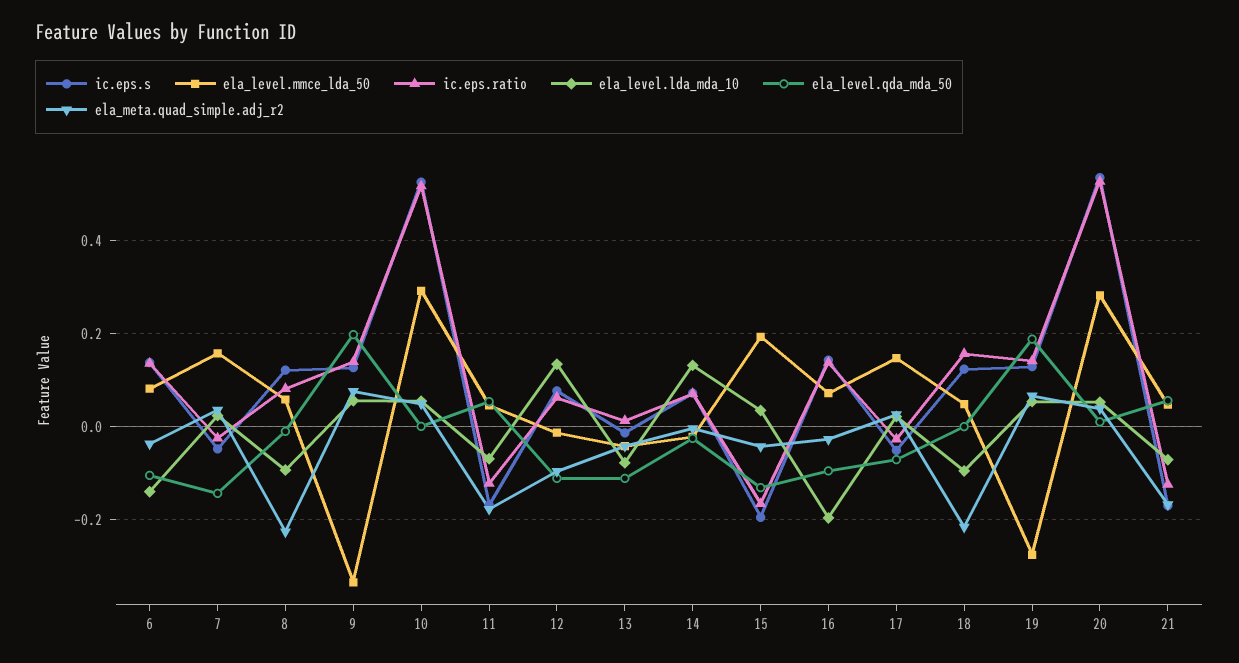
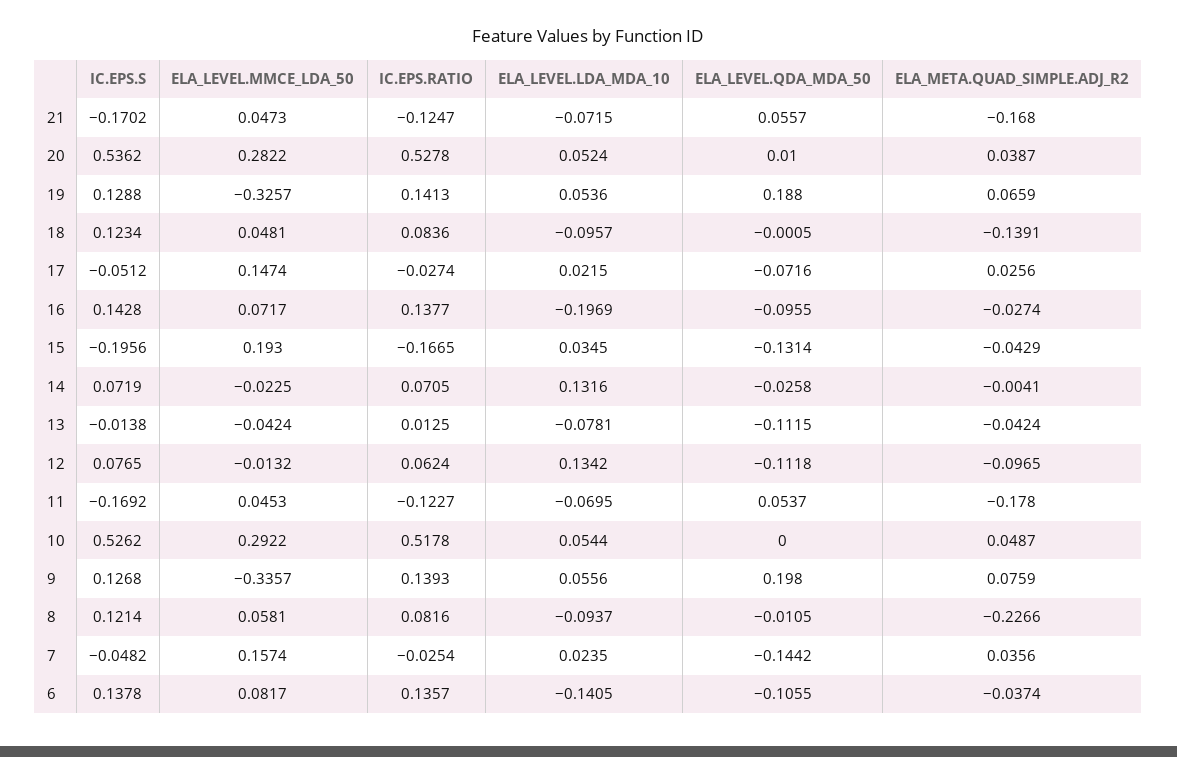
  {
    "ic.eps.s": {
      "6": 0.1378,
      "7": -0.0482,
      "8": 0.1214,
      "9": 0.1268,
      "10": 0.5262,
      "11": -0.1692,
      "12": 0.0765,
      "13": -0.0138,
      "14": 0.0719,
      "15": -0.1956,
      "16": 0.1428,
      "17": -0.0512,
      "18": 0.1234,
      "19": 0.1288,
      "20": 0.5362,
      "21": -0.1702
    },
    "ela_level.mmce_lda_50": {
      "6": 0.0817,
      "7": 0.1574,
      "8": 0.0581,
      "9": -0.3357,
      "10": 0.2922,
      "11": 0.0453,
      "12": -0.0132,
      "13": -0.0424,
      "14": -0.0225,
      "15": 0.193,
      "16": 0.0717,
      "17": 0.1474,
      "18": 0.0481,
-     "19": -0.28,
+     "19": -0.3257,
      "20": 0.2822,
      "21": 0.0473
    },
    "ic.eps.ratio": {
      "6": 0.1357,
      "7": -0.0254,
      "8": 0.0816,
      "9": 0.1393,
      "10": 0.5178,
      "11": -0.1227,
      "12": 0.0624,
      "13": 0.0125,
      "14": 0.0705,
      "15": -0.1665,
      "16": 0.1377,
      "17": -0.0274,
-     "18": 0.16,
+     "18": 0.0836,
      "19": 0.1413,
      "20": 0.5278,
      "21": -0.1247
    },
    "ela_level.lda_mda_10": {
      "6": -0.1405,
      "7": 0.0235,
      "8": -0.0937,
      "9": 0.0556,
      "10": 0.0544,
      "11": -0.0695,
      "12": 0.1342,
      "13": -0.0781,
      "14": 0.1316,
      "15": 0.0345,
      "16": -0.1969,
      "17": 0.0215,
      "18": -0.0957,
      "19": 0.0536,
      "20": 0.0524,
      "21": -0.0715
    },
    "ela_level.qda_mda_50": {
      "6": -0.1055,
      "7": -0.1442,
      "8": -0.0105,
      "9": 0.198,
      "10": 0,
      "11": 0.0537,
      "12": -0.1118,
      "13": -0.1115,
      "14": -0.0258,
      "15": -0.1314,
      "16": -0.0955,
      "17": -0.0716,
      "18": -0.0005,
      "19": 0.188,
      "20": 0.01,
      "21": 0.0557
    },
    "ela_meta.quad_simple.adj_r2": {
      "6": -0.0374,
      "7": 0.0356,
      "8": -0.2266,
      "9": 0.0759,
      "10": 0.0487,
      "11": -0.178,
      "12": -0.0965,
      "13": -0.0424,
      "14": -0.0041,
      "15": -0.0429,
      "16": -0.0274,
      "17": 0.0256,
-     "18": -0.22,
+     "18": -0.1391,
      "19": 0.0659,
      "20": 0.0387,
      "21": -0.168
    }
  }

